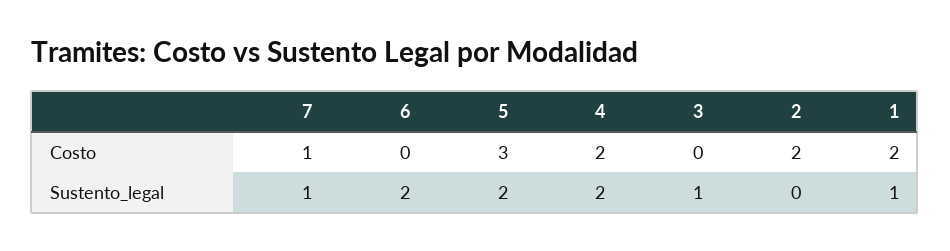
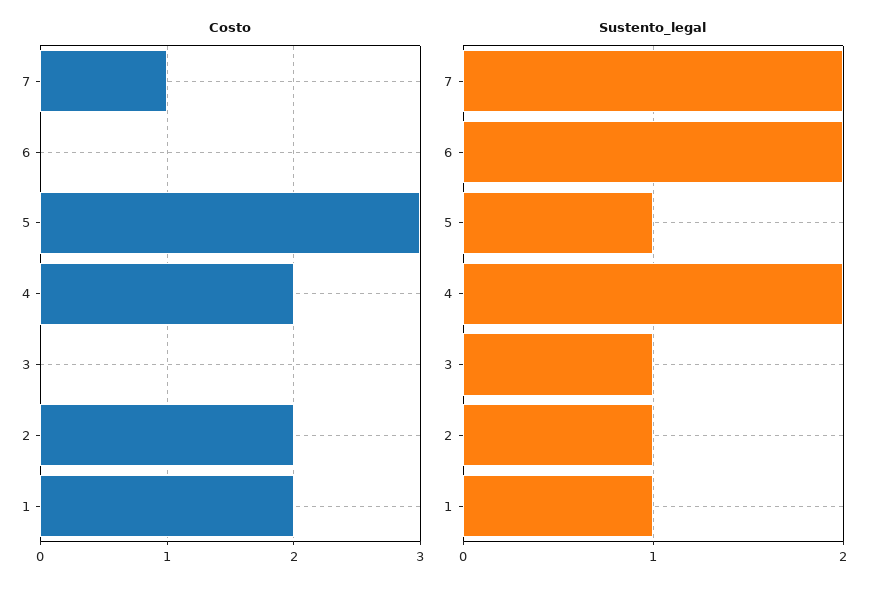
  {
    "Costo": {
      "7": 1,
      "6": 0,
      "5": 3,
      "4": 2,
      "3": 0,
      "2": 2,
      "1": 2
    },
    "Sustento_legal": {
-     "7": 1,
+     "7": 2,
      "6": 2,
-     "5": 2,
+     "5": 1,
      "4": 2,
      "3": 1,
-     "2": 0,
+     "2": 1,
      "1": 1
    }
  }

